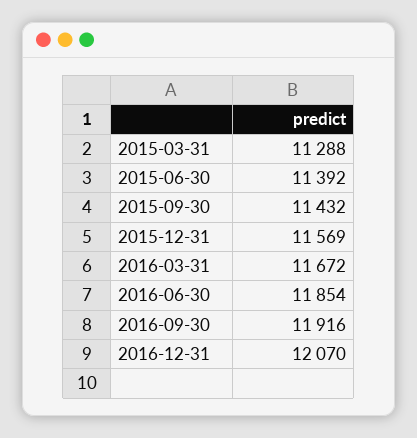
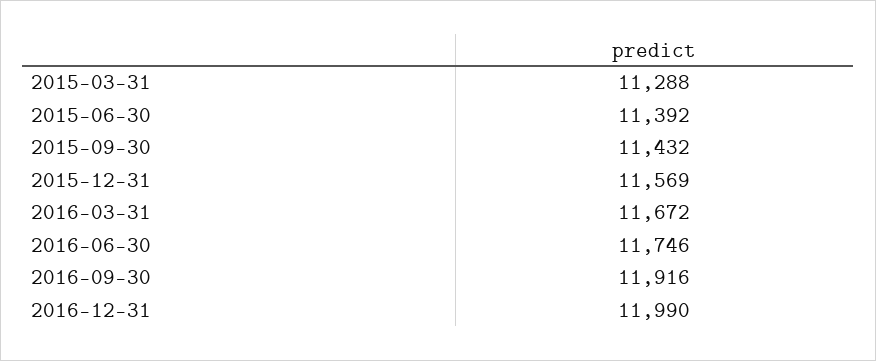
  {
    "2015-03-31": 11288,
    "2015-06-30": 11392,
    "2015-09-30": 11432,
    "2015-12-31": 11569,
    "2016-03-31": 11672,
-   "2016-06-30": 11854,
+   "2016-06-30": 11746,
    "2016-09-30": 11916,
-   "2016-12-31": 12070
+   "2016-12-31": 11990
  }

